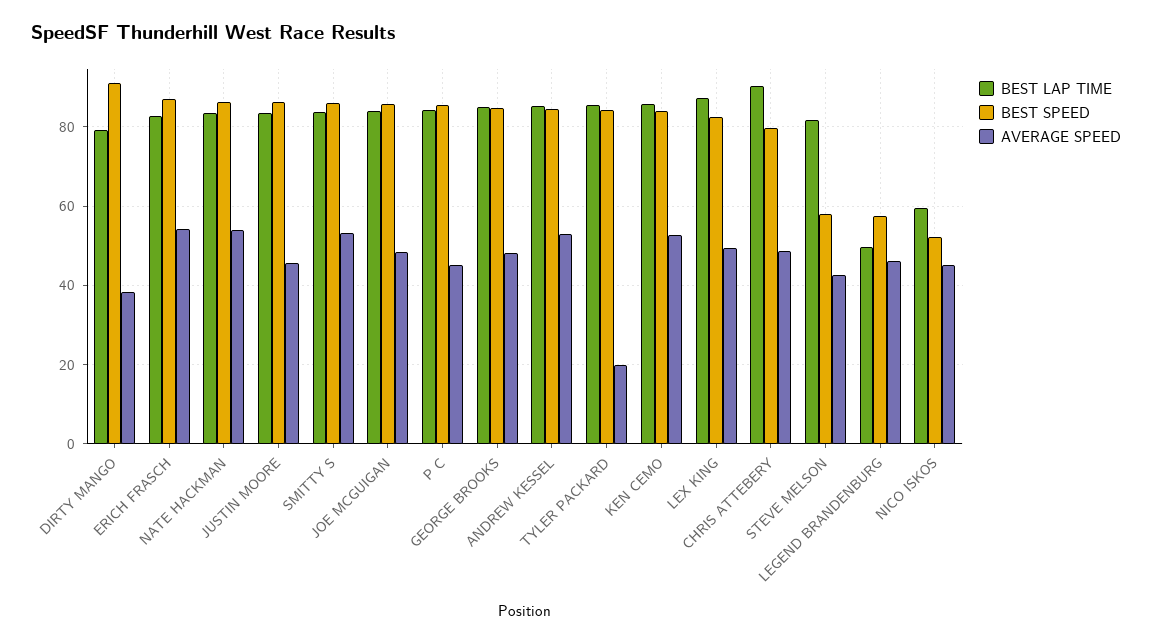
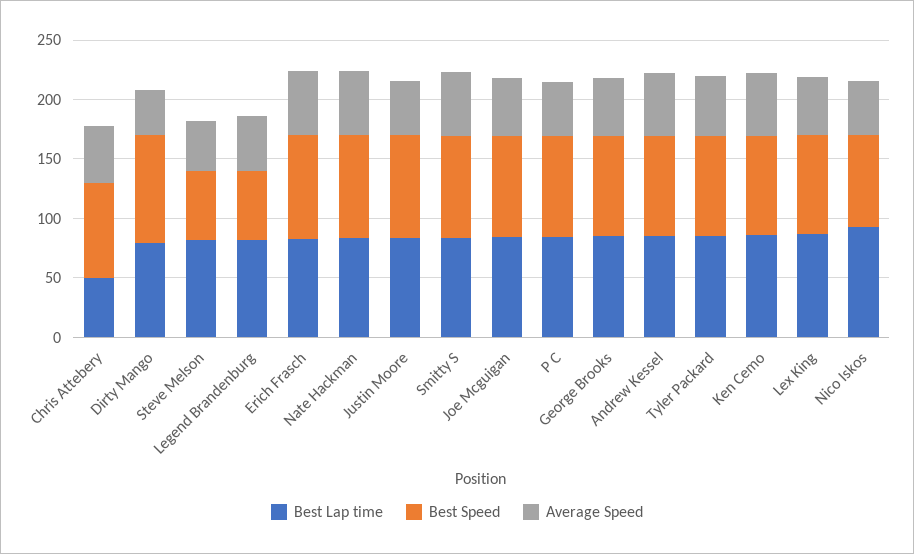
  {
    "BEST LAP TIME": {
      "DIRTY MANGO": 80,
      "ERICH FRASCH": 82,
      "NATE HACKMAN": 84,
      "JUSTIN MOORE": 84,
      "SMITTY S": 84,
      "JOE MCGUIGAN": 84,
      "P C": 84,
      "GEORGE BROOKS": 86,
      "ANDREW KESSEL": 86,
      "TYLER PACKARD": 86,
      "KEN CEMO": 86,
      "LEX KING": 88,
-     "CHRIS ATTEBERY": 90,
+     "CHRIS ATTEBERY": 50,
      "STEVE MELSON": 82,
-     "LEGEND BRANDENBURG": 50,
+     "LEGEND BRANDENBURG": 80,
-     "NICO ISKOS": 60
+     "NICO ISKOS": 90
    },
    "BEST SPEED": {
      "DIRTY MANGO": 92,
      "ERICH FRASCH": 88,
      "NATE HACKMAN": 86,
      "JUSTIN MOORE": 86,
      "SMITTY S": 86,
      "JOE MCGUIGAN": 86,
      "P C": 86,
      "GEORGE BROOKS": 84,
      "ANDREW KESSEL": 84,
      "TYLER PACKARD": 84,
      "KEN CEMO": 84,
      "LEX KING": 82,
      "CHRIS ATTEBERY": 80,
      "STEVE MELSON": 58,
      "LEGEND BRANDENBURG": 58,
-     "NICO ISKOS": 52
+     "NICO ISKOS": 80
    },
    "AVERAGE SPEED": {
      "DIRTY MANGO": 38,
      "ERICH FRASCH": 54,
      "NATE HACKMAN": 54,
      "JUSTIN MOORE": 46,
      "SMITTY S": 54,
      "JOE MCGUIGAN": 48,
      "P C": 46,
      "GEORGE BROOKS": 48,
      "ANDREW KESSEL": 52,
-     "TYLER PACKARD": 20,
+     "TYLER PACKARD": 50,
      "KEN CEMO": 52,
      "LEX KING": 50,
      "CHRIS ATTEBERY": 48,
      "STEVE MELSON": 42,
      "LEGEND BRANDENBURG": 46,
      "NICO ISKOS": 46
    }
  }

